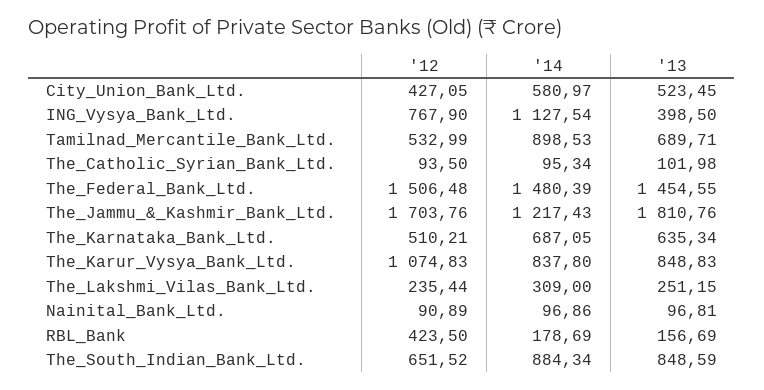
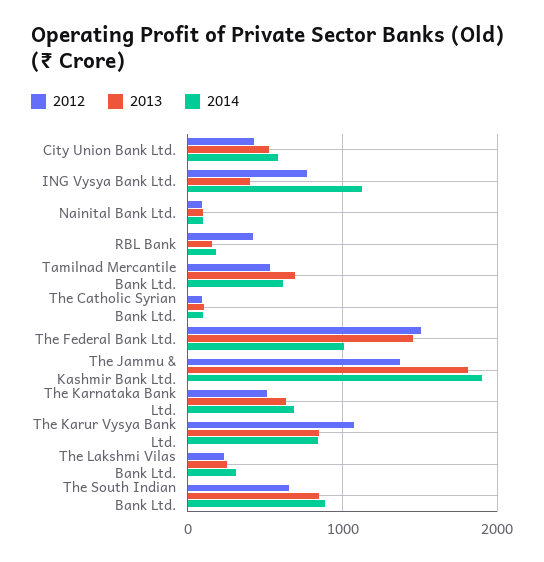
  {
    "'12": {
      "City_Union_Bank_Ltd.": 427.05,
      "ING_Vysya_Bank_Ltd.": 767.9,
      "Tamilnad_Mercantile_Bank_Ltd.": 532.99,
      "The_Catholic_Syrian_Bank_Ltd.": 93.5,
      "The_Federal_Bank_Ltd.": 1506.48,
-     "The_Jammu_&_Kashmir_Bank_Ltd.": 1703.76,
+     "The_Jammu_&_Kashmir_Bank_Ltd.": 1400,
      "The_Karnataka_Bank_Ltd.": 510.21,
      "The_Karur_Vysya_Bank_Ltd.": 1074.83,
      "The_Lakshmi_Vilas_Bank_Ltd.": 235.44,
      "Nainital_Bank_Ltd.": 90.89,
      "RBL_Bank": 423.5,
      "The_South_Indian_Bank_Ltd.": 651.52
    },
    "'14": {
      "City_Union_Bank_Ltd.": 580.97,
      "ING_Vysya_Bank_Ltd.": 1127.54,
-     "Tamilnad_Mercantile_Bank_Ltd.": 898.53,
+     "Tamilnad_Mercantile_Bank_Ltd.": 600,
      "The_Catholic_Syrian_Bank_Ltd.": 95.34,
-     "The_Federal_Bank_Ltd.": 1480.39,
+     "The_Federal_Bank_Ltd.": 1000,
-     "The_Jammu_&_Kashmir_Bank_Ltd.": 1217.43,
+     "The_Jammu_&_Kashmir_Bank_Ltd.": 1900,
      "The_Karnataka_Bank_Ltd.": 687.05,
      "The_Karur_Vysya_Bank_Ltd.": 837.8,
      "The_Lakshmi_Vilas_Bank_Ltd.": 309,
      "Nainital_Bank_Ltd.": 96.86,
      "RBL_Bank": 178.69,
      "The_South_Indian_Bank_Ltd.": 884.34
    },
    "'13": {
      "City_Union_Bank_Ltd.": 523.45,
      "ING_Vysya_Bank_Ltd.": 398.5,
      "Tamilnad_Mercantile_Bank_Ltd.": 689.71,
      "The_Catholic_Syrian_Bank_Ltd.": 101.98,
      "The_Federal_Bank_Ltd.": 1454.55,
      "The_Jammu_&_Kashmir_Bank_Ltd.": 1810.76,
      "The_Karnataka_Bank_Ltd.": 635.34,
      "The_Karur_Vysya_Bank_Ltd.": 848.83,
      "The_Lakshmi_Vilas_Bank_Ltd.": 251.15,
      "Nainital_Bank_Ltd.": 96.81,
      "RBL_Bank": 156.69,
      "The_South_Indian_Bank_Ltd.": 848.59
    }
  }

